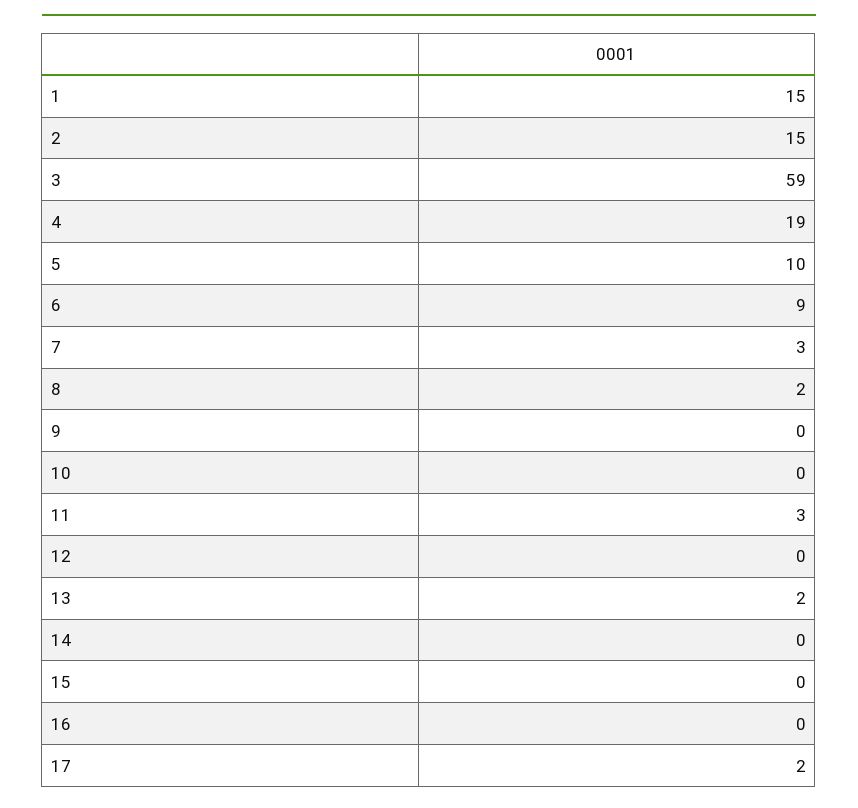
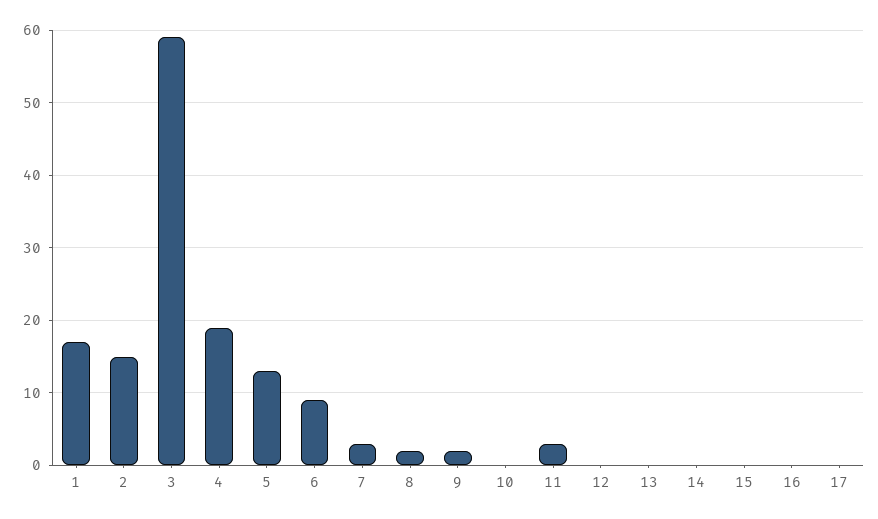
  {
-   "1": 15,
+   "1": 17,
    "2": 15,
    "3": 59,
    "4": 19,
-   "5": 10,
+   "5": 13,
    "6": 9,
    "7": 3,
    "8": 2,
-   "9": 0,
+   "9": 2,
    "10": 0,
    "11": 3,
    "12": 0,
-   "13": 2,
+   "13": 0,
    "14": 0,
    "15": 0,
    "16": 0,
-   "17": 2
+   "17": 0
  }

